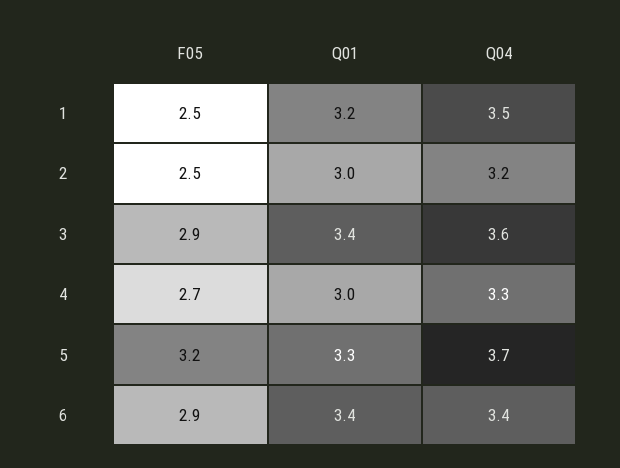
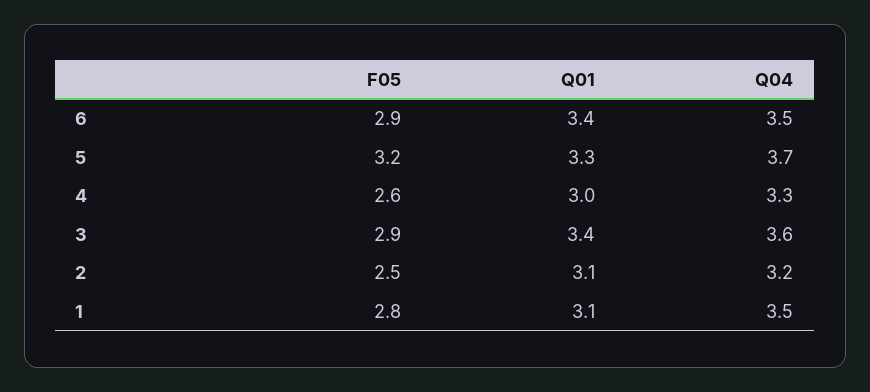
  {
    "F05": {
-     "1": 2.5,
+     "1": 2.8,
      "2": 2.5,
      "3": 2.9,
-     "4": 2.7,
+     "4": 2.6,
      "5": 3.2,
      "6": 2.9
    },
    "Q01": {
-     "1": 3.2,
+     "1": 3.1,
-     "2": 3,
+     "2": 3.1,
      "3": 3.4,
      "4": 3,
      "5": 3.3,
      "6": 3.4
    },
    "Q04": {
      "1": 3.5,
      "2": 3.2,
      "3": 3.6,
      "4": 3.3,
      "5": 3.7,
-     "6": 3.4
+     "6": 3.5
    }
  }

